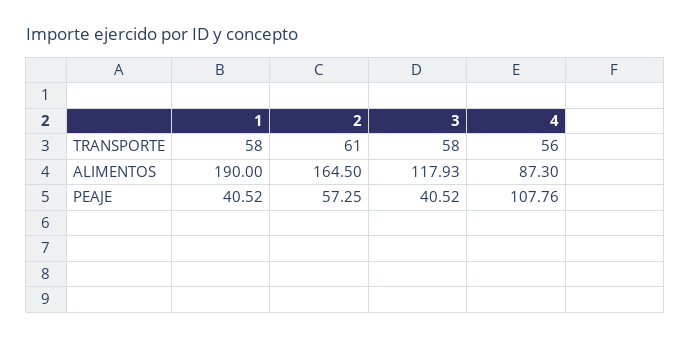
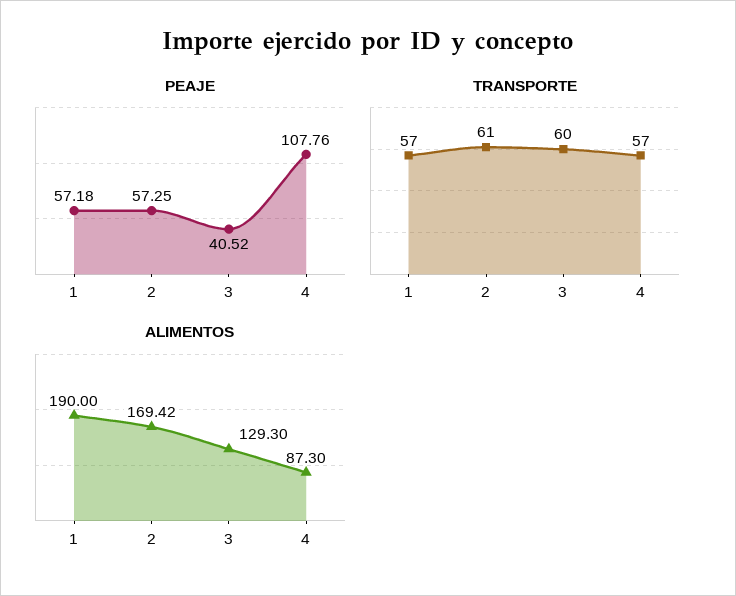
  {
    "TRANSPORTE": {
-     "1": 58,
+     "1": 57,
      "2": 61,
-     "3": 58,
+     "3": 60,
-     "4": 56
+     "4": 57
    },
    "ALIMENTOS": {
      "1": 190,
-     "2": 164.5,
+     "2": 169.42,
-     "3": 117.93,
+     "3": 129.3,
      "4": 87.3
    },
    "PEAJE": {
-     "1": 40.52,
+     "1": 57.18,
      "2": 57.25,
      "3": 40.52,
      "4": 107.76
    }
  }

